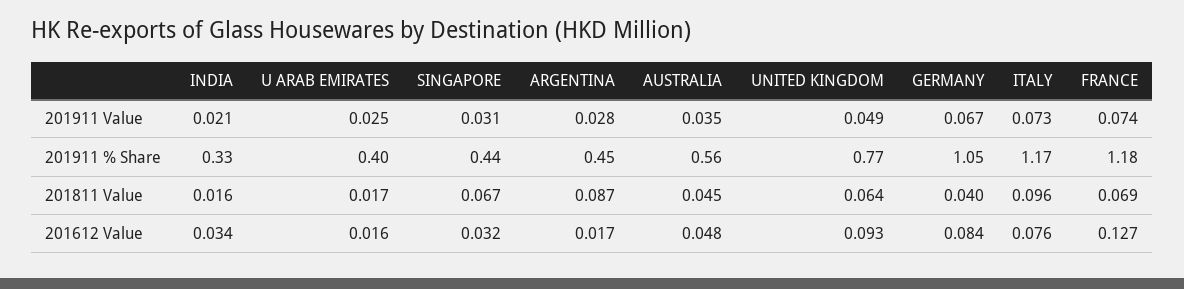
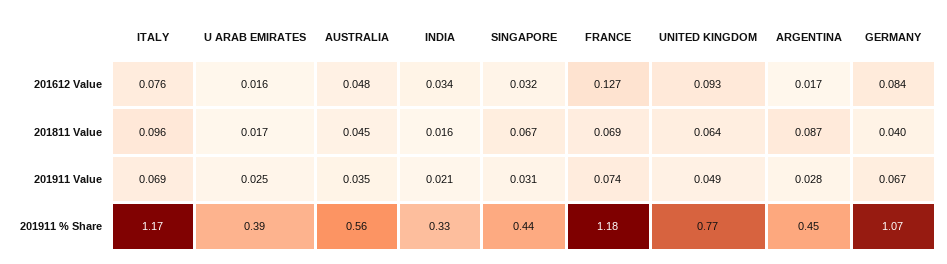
  {
    "INDIA": {
      "201911 Value": 0.021,
      "201911 % Share": 0.33,
      "201811 Value": 0.016,
      "201612 Value": 0.034
    },
    "U ARAB EMIRATES": {
      "201911 Value": 0.025,
-     "201911 % Share": 0.4,
+     "201911 % Share": 0.39,
      "201811 Value": 0.017,
      "201612 Value": 0.016
    },
    "SINGAPORE": {
      "201911 Value": 0.031,
      "201911 % Share": 0.44,
      "201811 Value": 0.067,
      "201612 Value": 0.032
    },
    "ARGENTINA": {
      "201911 Value": 0.028,
      "201911 % Share": 0.45,
      "201811 Value": 0.087,
      "201612 Value": 0.017
    },
    "AUSTRALIA": {
      "201911 Value": 0.035,
      "201911 % Share": 0.56,
      "201811 Value": 0.045,
      "201612 Value": 0.048
    },
    "UNITED KINGDOM": {
      "201911 Value": 0.049,
      "201911 % Share": 0.77,
      "201811 Value": 0.064,
      "201612 Value": 0.093
    },
    "GERMANY": {
      "201911 Value": 0.067,
-     "201911 % Share": 1.05,
+     "201911 % Share": 1.07,
      "201811 Value": 0.04,
      "201612 Value": 0.084
    },
    "ITALY": {
-     "201911 Value": 0.073,
+     "201911 Value": 0.069,
      "201911 % Share": 1.17,
      "201811 Value": 0.096,
      "201612 Value": 0.076
    },
    "FRANCE": {
      "201911 Value": 0.074,
      "201911 % Share": 1.18,
      "201811 Value": 0.069,
      "201612 Value": 0.127
    }
  }

